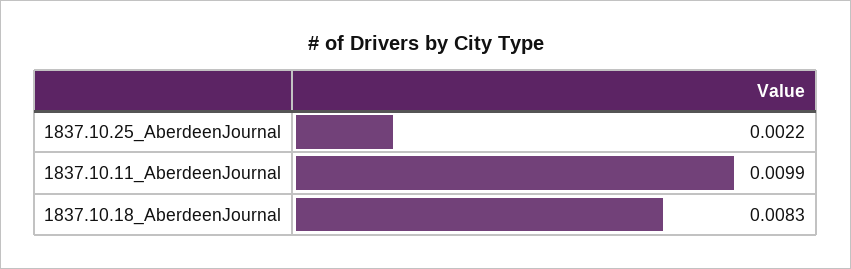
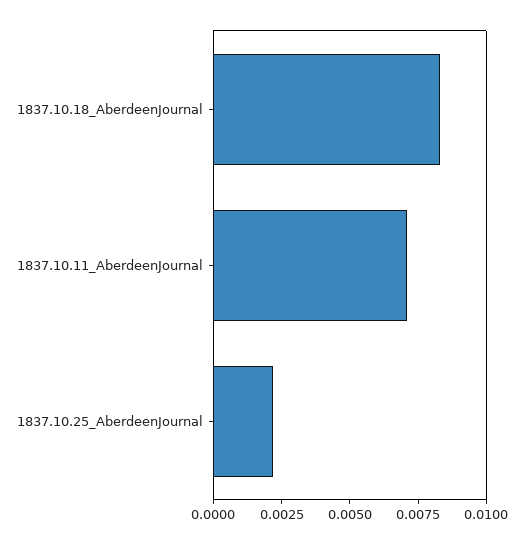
  {
    "1837.10.25_AberdeenJournal": 0.0022,
-   "1837.10.11_AberdeenJournal": 0.0099,
+   "1837.10.11_AberdeenJournal": 0.007,
    "1837.10.18_AberdeenJournal": 0.0083
  }

